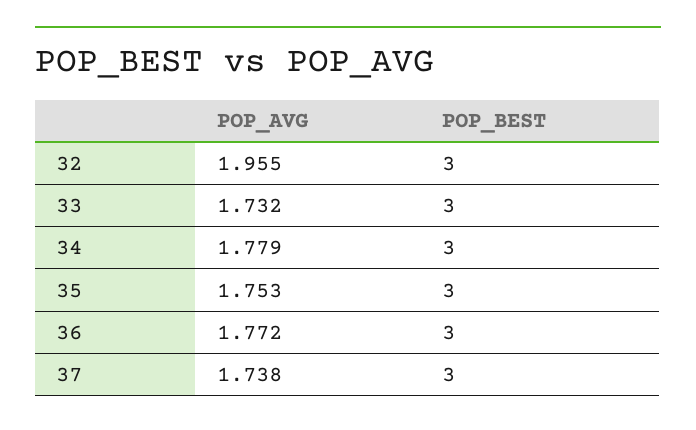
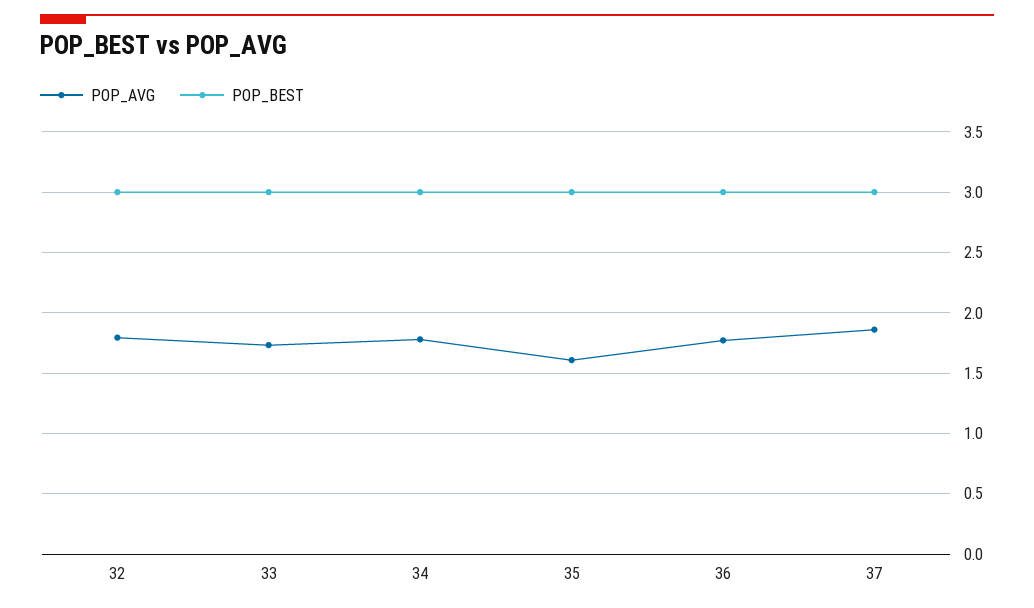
  {
    "POP_AVG": {
-     "32": 1.955,
+     "32": 1.8,
      "33": 1.732,
      "34": 1.779,
-     "35": 1.753,
+     "35": 1.6,
      "36": 1.772,
-     "37": 1.738
+     "37": 1.85
    },
    "POP_BEST": {
      "32": 3,
      "33": 3,
      "34": 3,
      "35": 3,
      "36": 3,
      "37": 3
    }
  }

